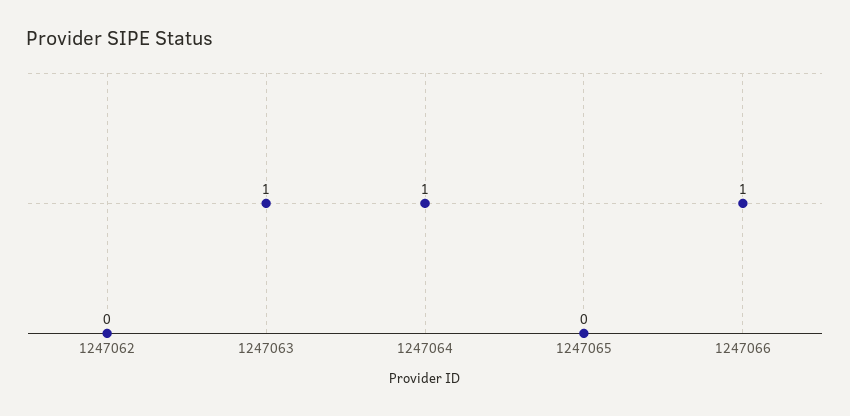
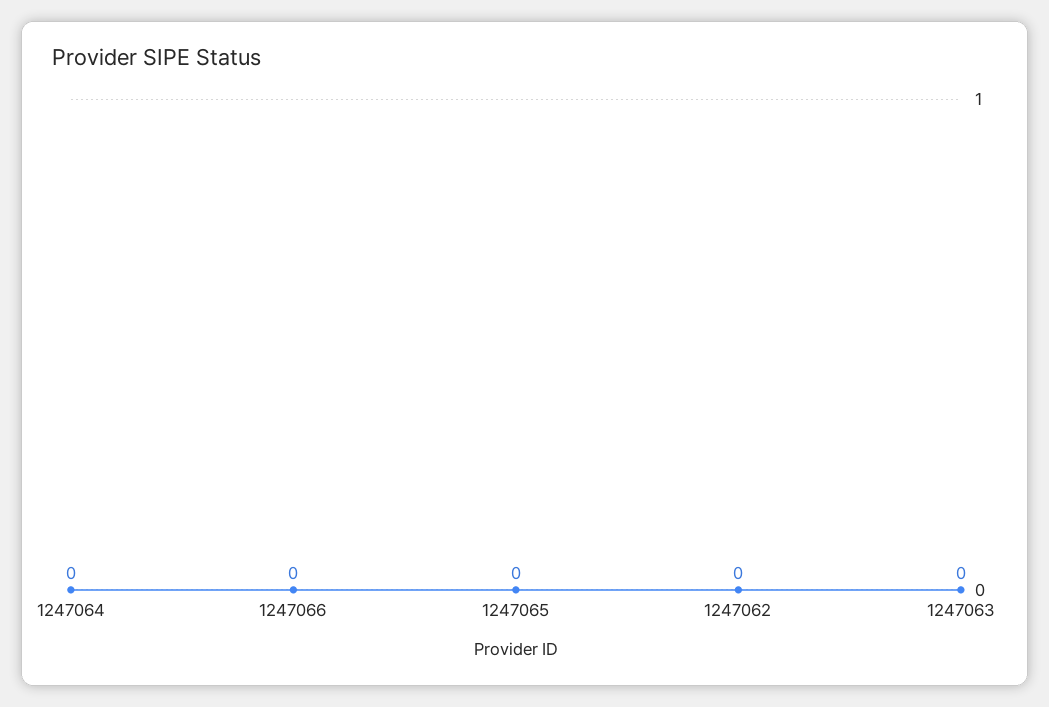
  {
    "1247062": 0,
-   "1247063": 1,
+   "1247063": 0,
-   "1247064": 1,
+   "1247064": 0,
    "1247065": 0,
-   "1247066": 1
+   "1247066": 0
  }

